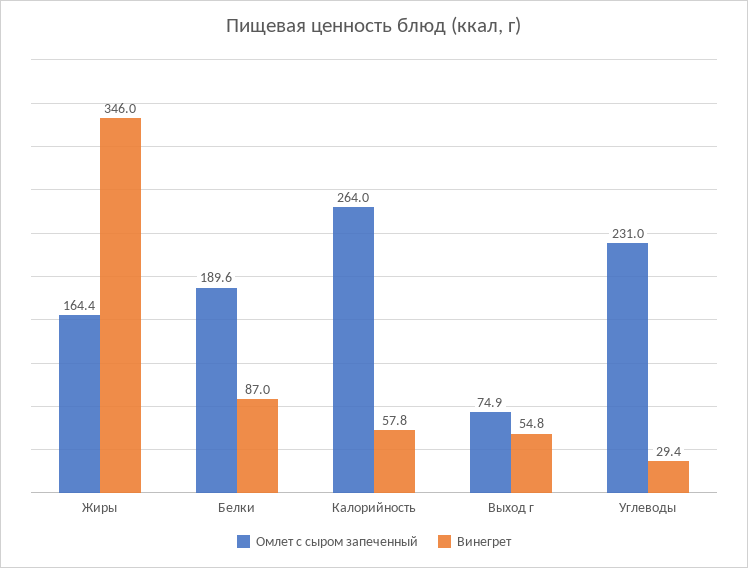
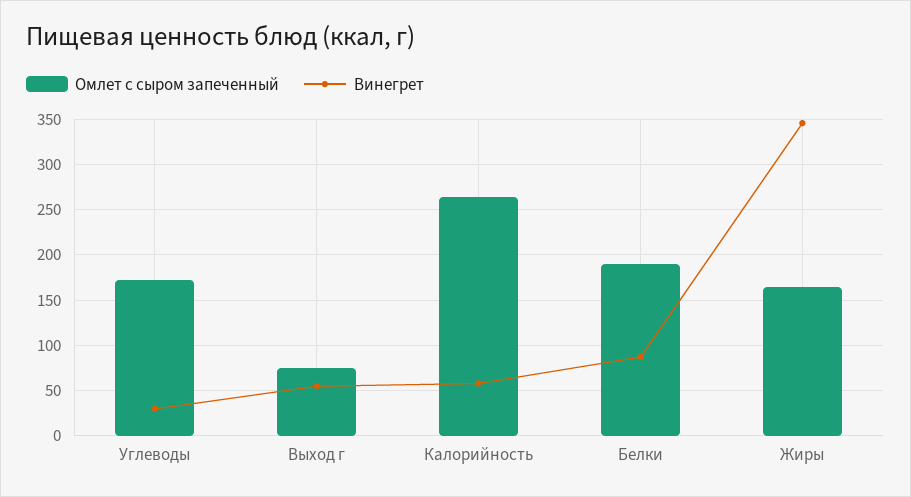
  {
    "Омлет с сыром запеченный": {
      "Жиры": 164.4,
      "Белки": 189.6,
      "Калорийность": 264,
      "Выход г": 74.9,
-     "Углеводы": 231
+     "Углеводы": 170
    },
    "Винегрет": {
      "Жиры": 346,
      "Белки": 87,
      "Калорийность": 57.8,
      "Выход г": 54.8,
      "Углеводы": 29.4
    }
  }

